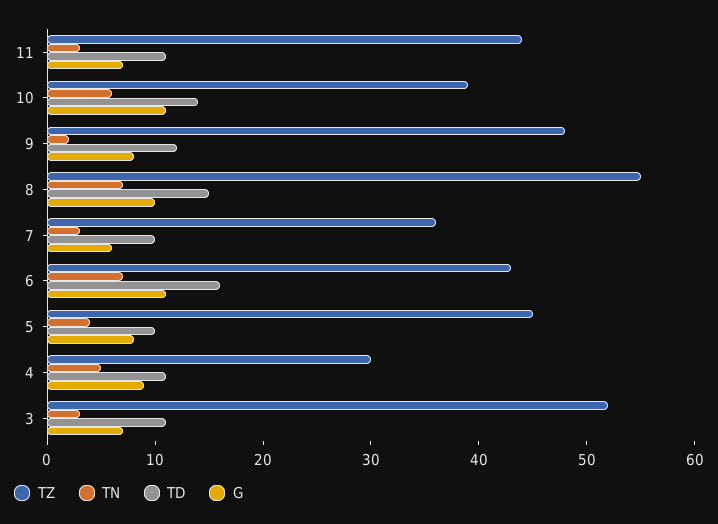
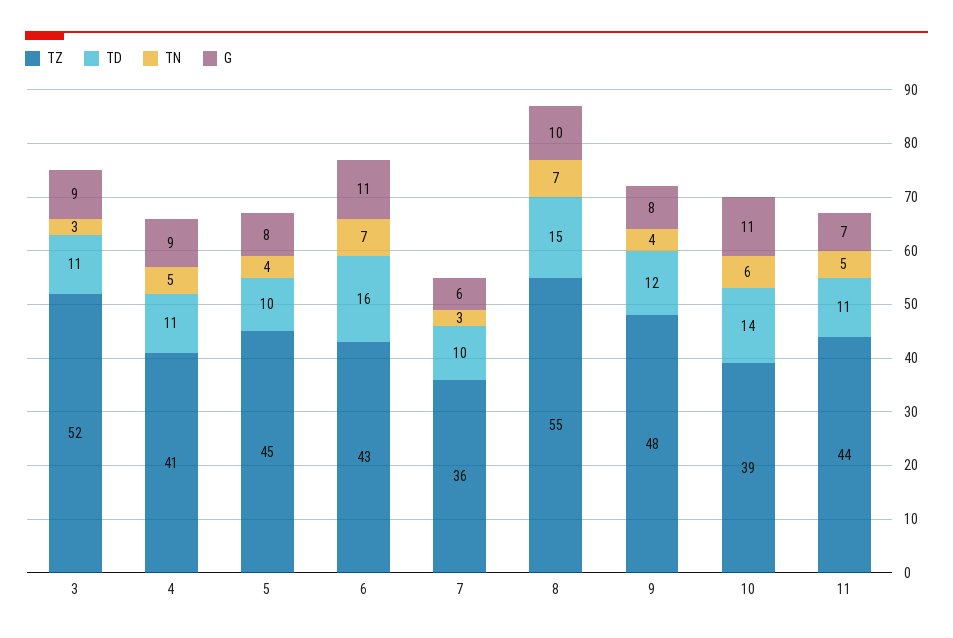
  {
    "TZ": {
      "11": 44,
      "10": 39,
      "9": 48,
      "8": 55,
      "7": 36,
      "6": 43,
      "5": 45,
-     "4": 30,
+     "4": 41,
      "3": 52
    },
    "TN": {
-     "11": 3,
+     "11": 5,
      "10": 6,
-     "9": 2,
+     "9": 4,
      "8": 7,
      "7": 3,
      "6": 7,
      "5": 4,
      "4": 5,
      "3": 3
    },
    "TD": {
      "11": 11,
      "10": 14,
      "9": 12,
      "8": 15,
      "7": 10,
      "6": 16,
      "5": 10,
      "4": 11,
      "3": 11
    },
    "G": {
      "11": 7,
      "10": 11,
      "9": 8,
      "8": 10,
      "7": 6,
      "6": 11,
      "5": 8,
      "4": 9,
-     "3": 7
+     "3": 9
    }
  }

